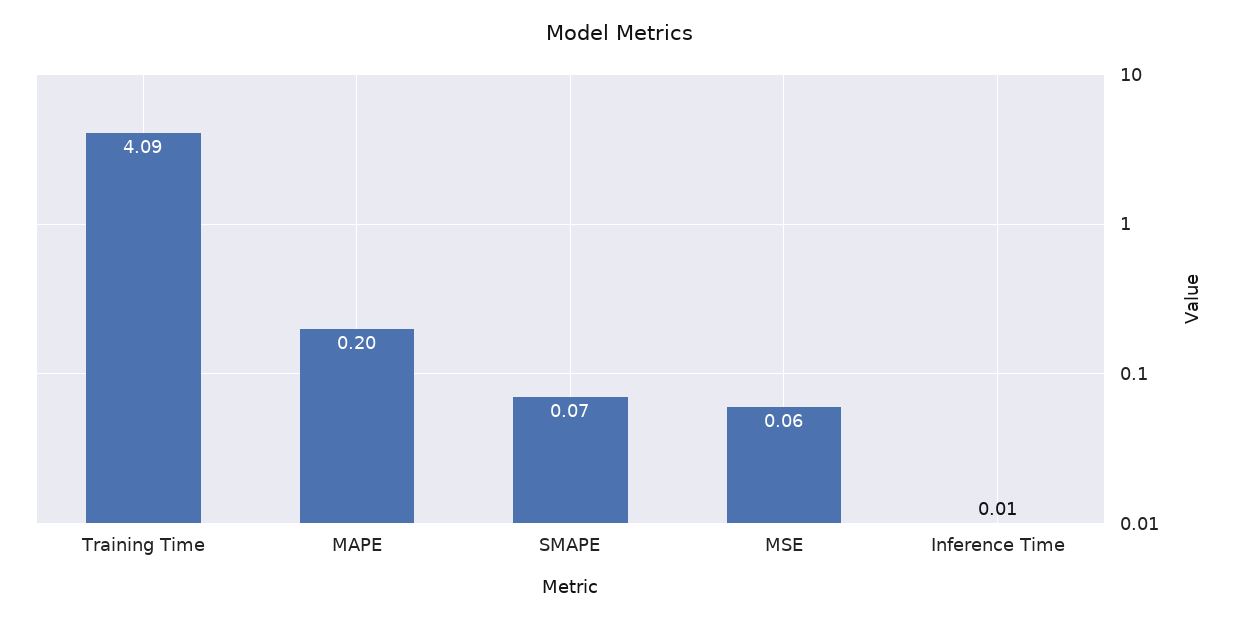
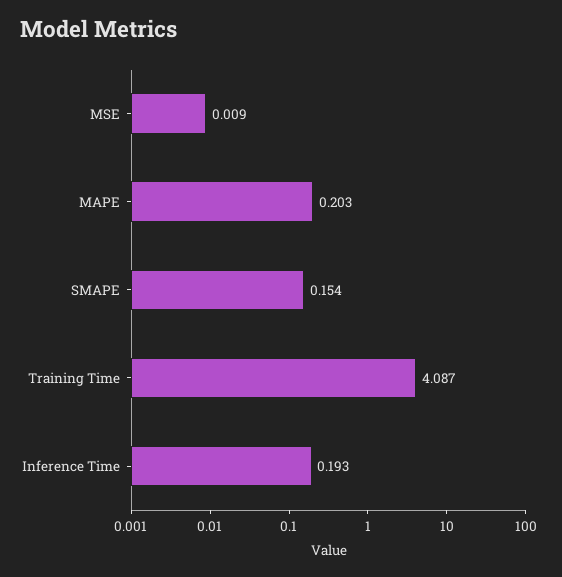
  {
    "Training Time": 4.087,
    "MAPE": 0.203,
-   "SMAPE": 0.07,
+   "SMAPE": 0.154,
-   "MSE": 0.06,
+   "MSE": 0.009,
-   "Inference Time": 0.01
+   "Inference Time": 0.193
  }

